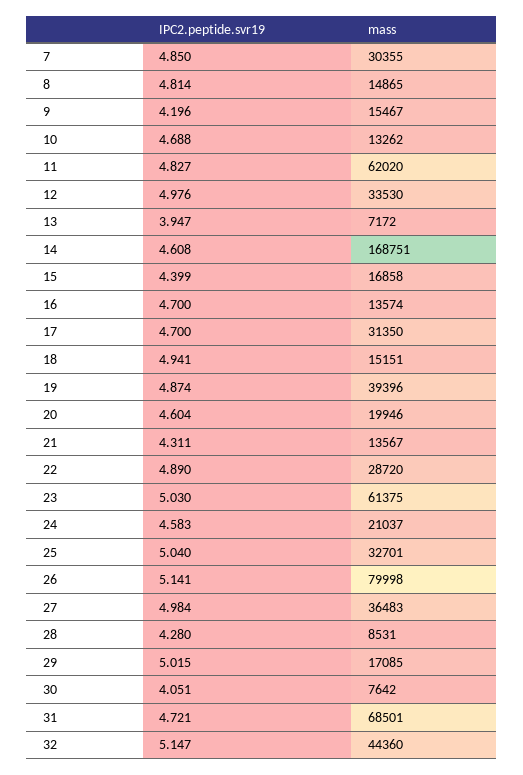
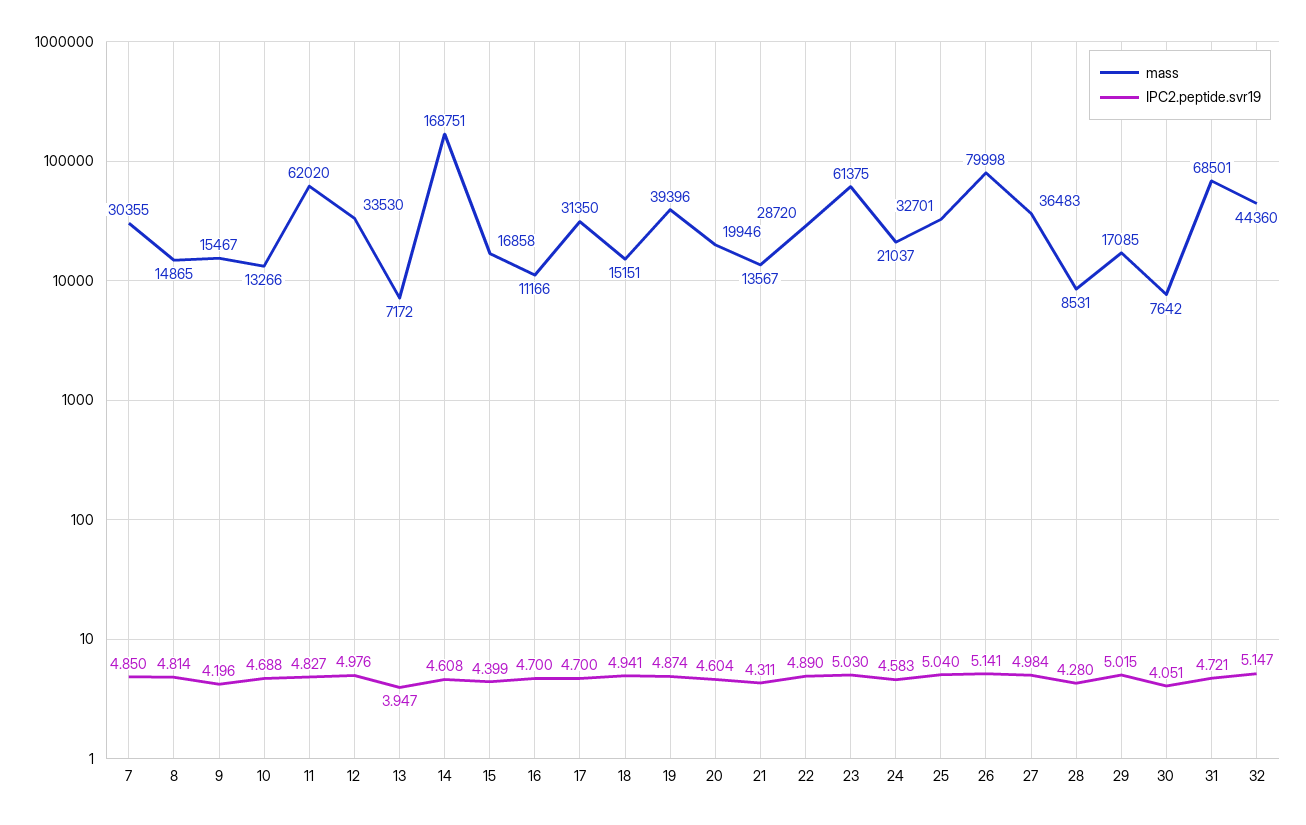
  {
    "IPC2.peptide.svr19": {
      "7": 4.85,
      "8": 4.814,
      "9": 4.196,
      "10": 4.688,
      "11": 4.827,
      "12": 4.976,
      "13": 3.947,
      "14": 4.608,
      "15": 4.399,
      "16": 4.7,
      "17": 4.7,
      "18": 4.941,
      "19": 4.874,
      "20": 4.604,
      "21": 4.311,
      "22": 4.89,
      "23": 5.03,
      "24": 4.583,
      "25": 5.04,
      "26": 5.141,
      "27": 4.984,
      "28": 4.28,
      "29": 5.015,
      "30": 4.051,
      "31": 4.721,
      "32": 5.147
    },
    "mass": {
      "7": 30355,
      "8": 14865,
      "9": 15467,
-     "10": 13262,
+     "10": 13266,
      "11": 62020,
      "12": 33530,
      "13": 7172,
      "14": 168751,
      "15": 16858,
-     "16": 13574,
+     "16": 11166,
      "17": 31350,
      "18": 15151,
      "19": 39396,
      "20": 19946,
      "21": 13567,
      "22": 28720,
      "23": 61375,
      "24": 21037,
      "25": 32701,
      "26": 79998,
      "27": 36483,
      "28": 8531,
      "29": 17085,
      "30": 7642,
      "31": 68501,
      "32": 44360
    }
  }

